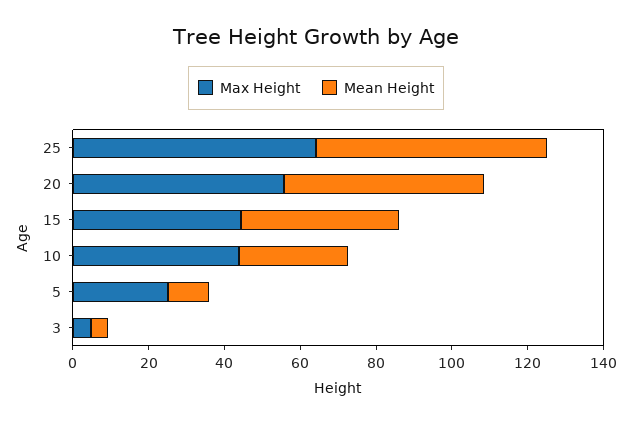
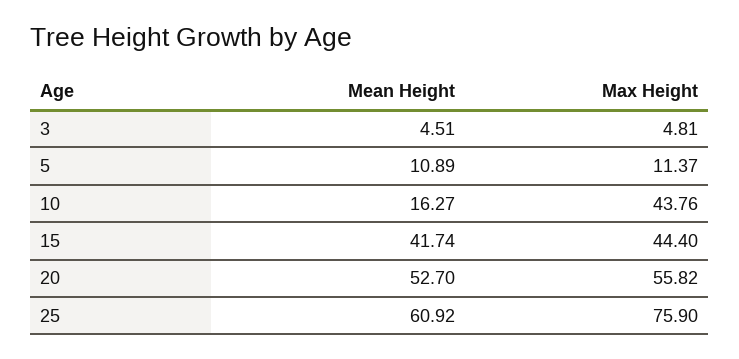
  {
    "Max Height": {
-     "25": 65,
+     "25": 75.9,
      "20": 55.82,
      "15": 44.4,
      "10": 43.76,
-     "5": 25,
+     "5": 11.37,
      "3": 4.81
    },
    "Mean Height": {
      "25": 60.92,
      "20": 52.7,
      "15": 41.74,
-     "10": 30,
+     "10": 16.27,
      "5": 10.89,
      "3": 4.51
    }
  }

